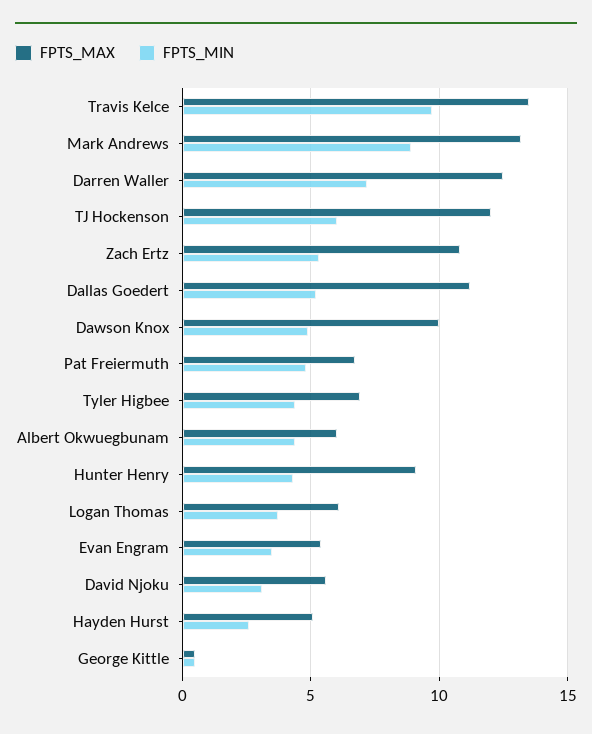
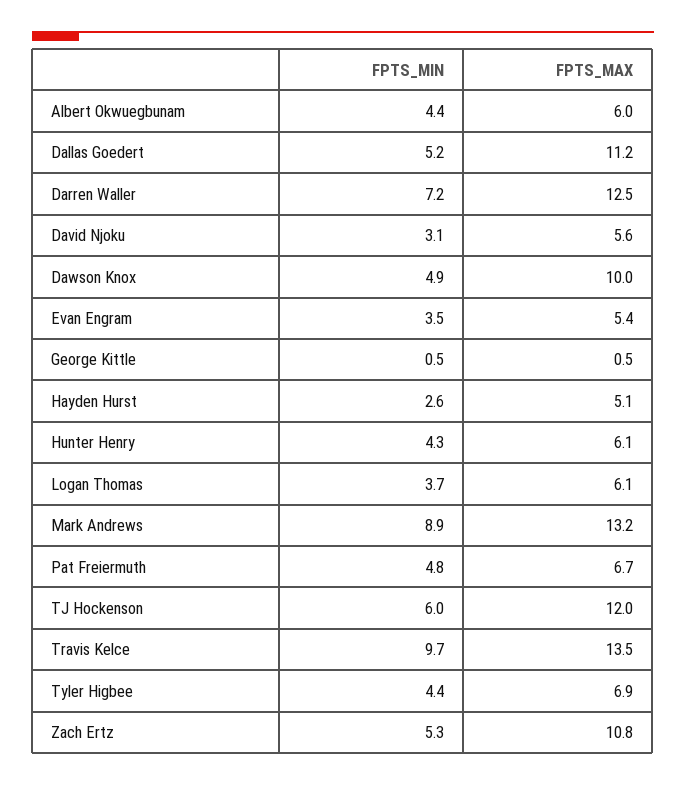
  {
    "FPTS_MAX": {
      "Travis Kelce": 13.5,
      "Mark Andrews": 13.2,
      "Darren Waller": 12.5,
      "TJ Hockenson": 12,
      "Zach Ertz": 10.8,
      "Dallas Goedert": 11.2,
      "Dawson Knox": 10,
      "Pat Freiermuth": 6.7,
      "Tyler Higbee": 6.9,
      "Albert Okwuegbunam": 6,
-     "Hunter Henry": 9,
+     "Hunter Henry": 6.1,
      "Logan Thomas": 6.1,
      "Evan Engram": 5.4,
      "David Njoku": 5.6,
      "Hayden Hurst": 5.1,
      "George Kittle": 0.5
    },
    "FPTS_MIN": {
      "Travis Kelce": 9.7,
      "Mark Andrews": 8.9,
      "Darren Waller": 7.2,
      "TJ Hockenson": 6,
      "Zach Ertz": 5.3,
      "Dallas Goedert": 5.2,
      "Dawson Knox": 4.9,
      "Pat Freiermuth": 4.8,
      "Tyler Higbee": 4.4,
      "Albert Okwuegbunam": 4.4,
      "Hunter Henry": 4.3,
      "Logan Thomas": 3.7,
      "Evan Engram": 3.5,
      "David Njoku": 3.1,
      "Hayden Hurst": 2.6,
      "George Kittle": 0.5
    }
  }

